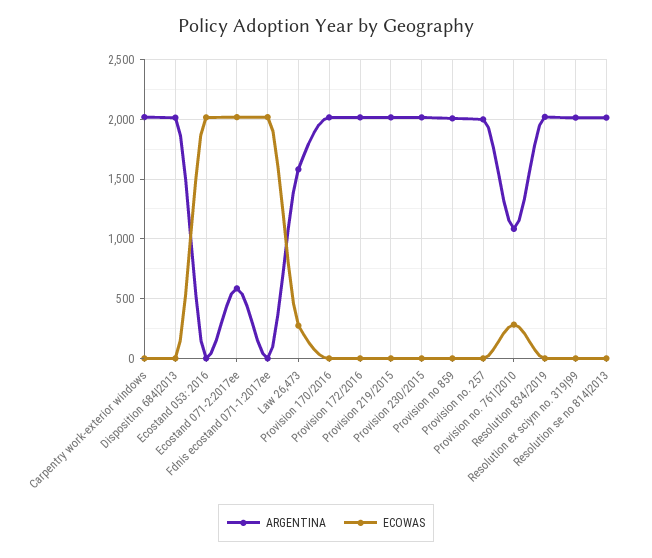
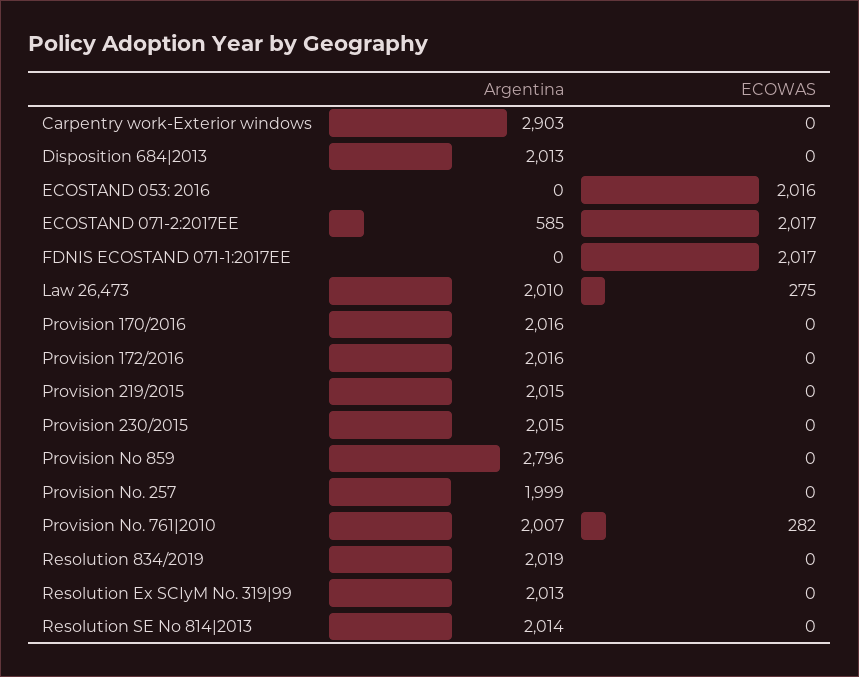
  {
    "ARGENTINA": {
-     "Carpentry work-exterior windows": 2000,
+     "Carpentry work-exterior windows": 2903,
      "Disposition 684|2013": 2013,
      "Ecostand 053: 2016": 0,
      "Ecostand 071-2:2017ee": 585,
      "Fdnis ecostand 071-1:2017ee": 0,
-     "Law 26,473": 1600,
+     "Law 26,473": 2010,
      "Provision 170/2016": 2016,
      "Provision 172/2016": 2016,
      "Provision 219/2015": 2015,
      "Provision 230/2015": 2015,
-     "Provision no 859": 2000,
+     "Provision no 859": 2796,
      "Provision no. 257": 1999,
-     "Provision no. 761|2010": 1100,
+     "Provision no. 761|2010": 2007,
      "Resolution 834/2019": 2019,
      "Resolution ex sciym no. 319|99": 2013,
      "Resolution se no 814|2013": 2014
    },
    "ECOWAS": {
      "Carpentry work-exterior windows": 0,
      "Disposition 684|2013": 0,
      "Ecostand 053: 2016": 2016,
      "Ecostand 071-2:2017ee": 2017,
      "Fdnis ecostand 071-1:2017ee": 2017,
      "Law 26,473": 275,
      "Provision 170/2016": 0,
      "Provision 172/2016": 0,
      "Provision 219/2015": 0,
      "Provision 230/2015": 0,
      "Provision no 859": 0,
      "Provision no. 257": 0,
      "Provision no. 761|2010": 282,
      "Resolution 834/2019": 0,
      "Resolution ex sciym no. 319|99": 0,
      "Resolution se no 814|2013": 0
    }
  }

